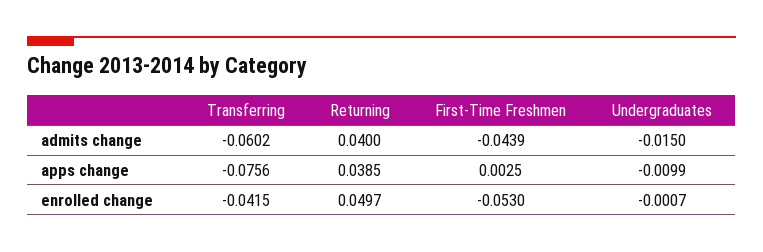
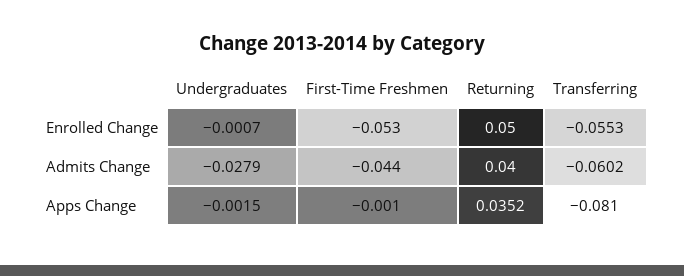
  {
    "Transferring": {
      "admits change": -0.0602,
-     "apps change": -0.0756,
+     "apps change": -0.081,
-     "enrolled change": -0.0415
+     "enrolled change": -0.0553
    },
    "Returning": {
      "admits change": 0.04,
-     "apps change": 0.0385,
+     "apps change": 0.0352,
-     "enrolled change": 0.0497
+     "enrolled change": 0.05
    },
    "First-Time Freshmen": {
      "admits change": -0.0439,
-     "apps change": 0.0025,
+     "apps change": -0.001,
      "enrolled change": -0.053
    },
    "Undergraduates": {
-     "admits change": -0.015,
+     "admits change": -0.0279,
-     "apps change": -0.0099,
+     "apps change": -0.0015,
      "enrolled change": -0.0007
    }
  }

